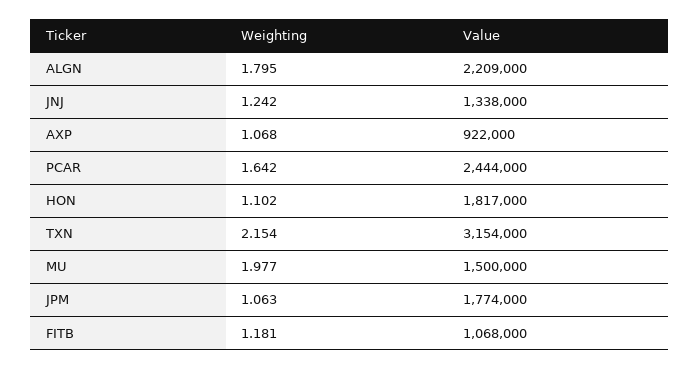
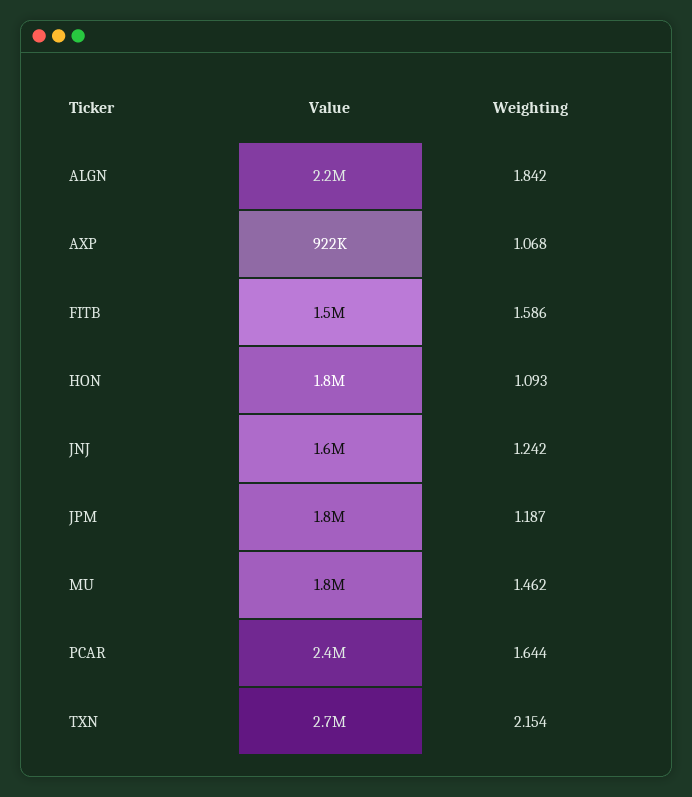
  {
    "Weighting": {
-     "ALGN": 1.795,
+     "ALGN": 1.842,
      "JNJ": 1.242,
      "AXP": 1.068,
-     "PCAR": 1.642,
+     "PCAR": 1.644,
-     "HON": 1.102,
+     "HON": 1.093,
      "TXN": 2.154,
-     "MU": 1.977,
+     "MU": 1.462,
-     "JPM": 1.063,
+     "JPM": 1.187,
-     "FITB": 1.181
+     "FITB": 1.586
    },
    "Value": {
      "ALGN": 2209000,
-     "JNJ": 1338000,
+     "JNJ": 1600000,
      "AXP": 922000,
      "PCAR": 2444000,
      "HON": 1817000,
-     "TXN": 3154000,
+     "TXN": 2700000,
-     "MU": 1500000,
+     "MU": 1800000,
      "JPM": 1774000,
-     "FITB": 1068000
+     "FITB": 1500000
    }
  }

